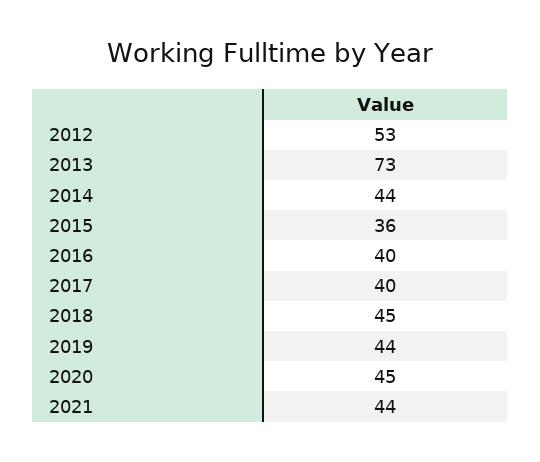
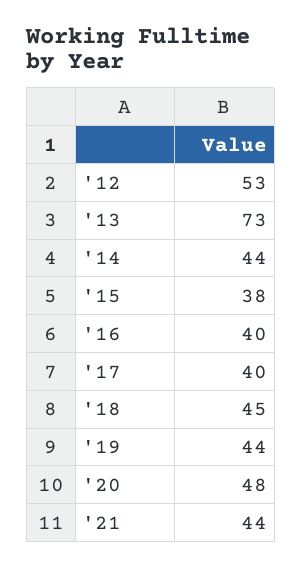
  {
    "2012": 53,
    "2013": 73,
    "2014": 44,
-   "2015": 36,
+   "2015": 38,
    "2016": 40,
    "2017": 40,
    "2018": 45,
    "2019": 44,
-   "2020": 45,
+   "2020": 48,
    "2021": 44
  }

